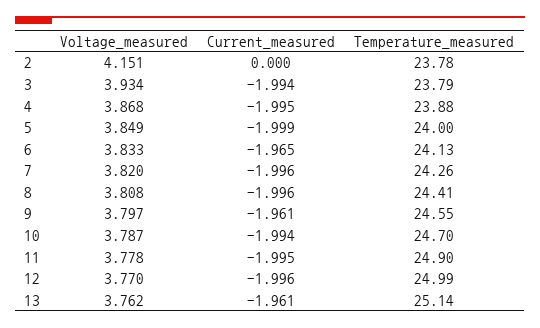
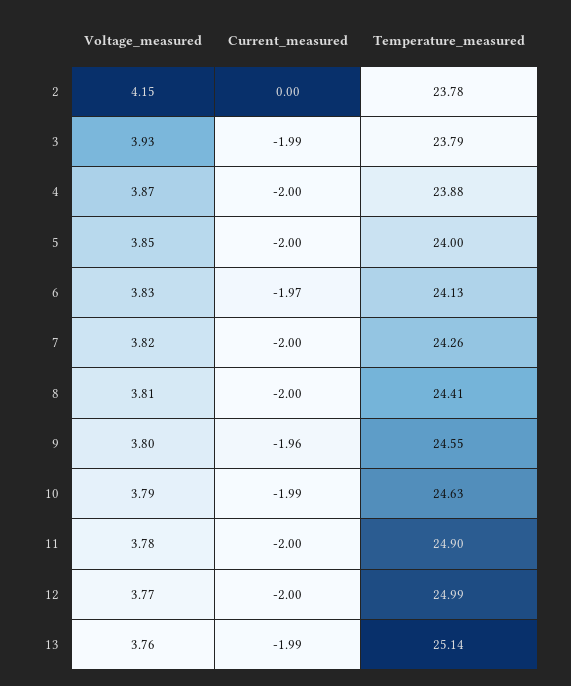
  {
    "Voltage_measured": {
      "2": 4.151,
      "3": 3.934,
      "4": 3.868,
      "5": 3.849,
      "6": 3.833,
      "7": 3.82,
      "8": 3.808,
      "9": 3.797,
      "10": 3.787,
      "11": 3.778,
      "12": 3.77,
      "13": 3.762
    },
    "Current_measured": {
      "2": 0,
      "3": -1.994,
      "4": -1.995,
      "5": -1.999,
      "6": -1.965,
      "7": -1.996,
      "8": -1.996,
      "9": -1.961,
      "10": -1.994,
      "11": -1.995,
      "12": -1.996,
-     "13": -1.961
+     "13": -1.99
    },
    "Temperature_measured": {
      "2": 23.78,
      "3": 23.79,
      "4": 23.88,
      "5": 24,
      "6": 24.13,
      "7": 24.26,
      "8": 24.41,
      "9": 24.55,
-     "10": 24.7,
+     "10": 24.63,
      "11": 24.9,
      "12": 24.99,
      "13": 25.14
    }
  }

